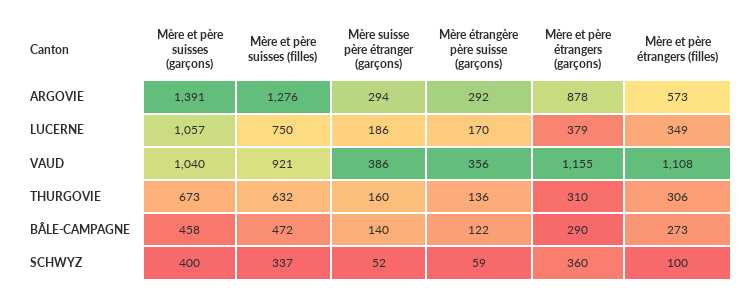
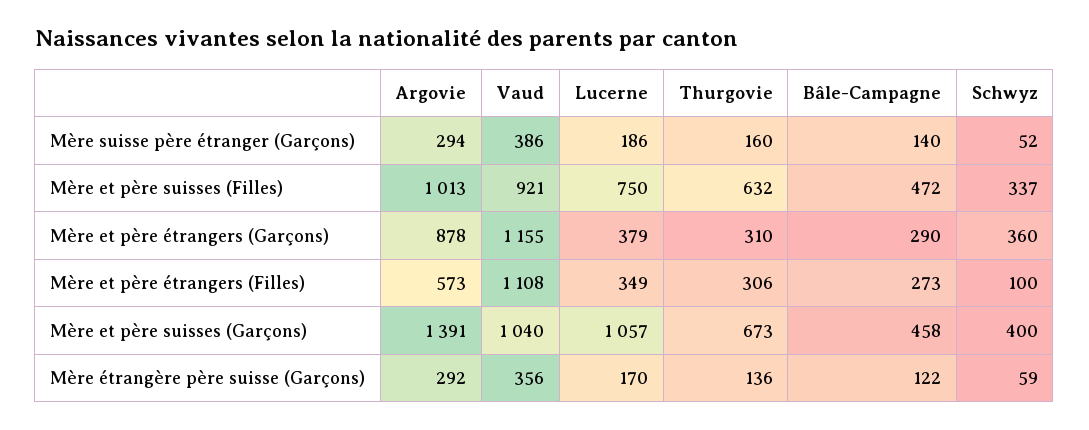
  {
    "Mère et père suisses (garçons)": {
      "ARGOVIE": 1391,
      "LUCERNE": 1057,
      "VAUD": 1040,
      "THURGOVIE": 673,
      "BÂLE-CAMPAGNE": 458,
      "SCHWYZ": 400
    },
    "Mère et père suisses (filles)": {
-     "ARGOVIE": 1276,
+     "ARGOVIE": 1013,
      "LUCERNE": 750,
      "VAUD": 921,
      "THURGOVIE": 632,
      "BÂLE-CAMPAGNE": 472,
      "SCHWYZ": 337
    },
    "Mère suisse père étranger (garçons)": {
      "ARGOVIE": 294,
      "LUCERNE": 186,
      "VAUD": 386,
      "THURGOVIE": 160,
      "BÂLE-CAMPAGNE": 140,
      "SCHWYZ": 52
    },
    "Mère étrangère père suisse (garçons)": {
      "ARGOVIE": 292,
      "LUCERNE": 170,
      "VAUD": 356,
      "THURGOVIE": 136,
      "BÂLE-CAMPAGNE": 122,
      "SCHWYZ": 59
    },
    "Mère et père étrangers (garçons)": {
      "ARGOVIE": 878,
      "LUCERNE": 379,
      "VAUD": 1155,
      "THURGOVIE": 310,
      "BÂLE-CAMPAGNE": 290,
      "SCHWYZ": 360
    },
    "Mère et père étrangers (filles)": {
      "ARGOVIE": 573,
      "LUCERNE": 349,
      "VAUD": 1108,
      "THURGOVIE": 306,
      "BÂLE-CAMPAGNE": 273,
      "SCHWYZ": 100
    }
  }

